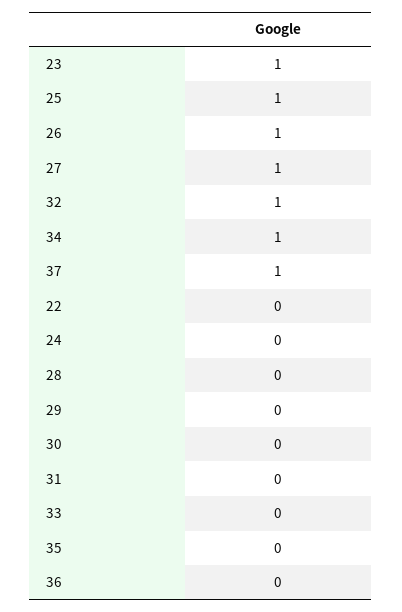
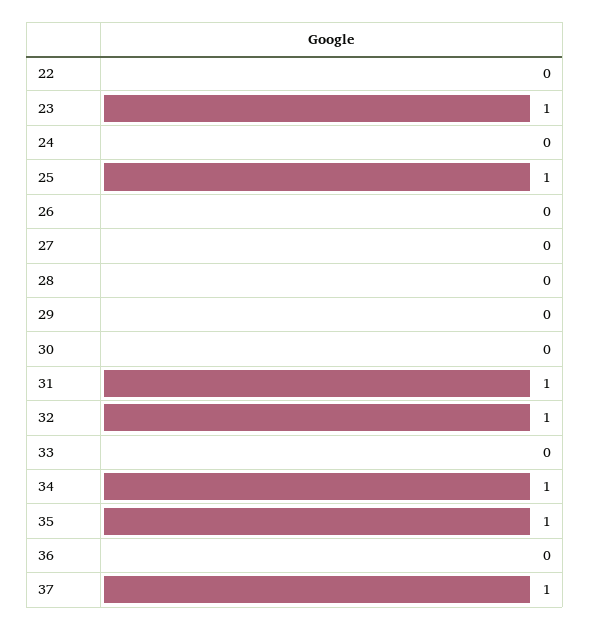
  {
    "23": 1,
    "25": 1,
-   "26": 1,
+   "26": 0,
-   "27": 1,
+   "27": 0,
    "32": 1,
    "34": 1,
    "37": 1,
    "22": 0,
    "24": 0,
    "28": 0,
    "29": 0,
    "30": 0,
-   "31": 0,
+   "31": 1,
    "33": 0,
-   "35": 0,
+   "35": 1,
    "36": 0
  }

